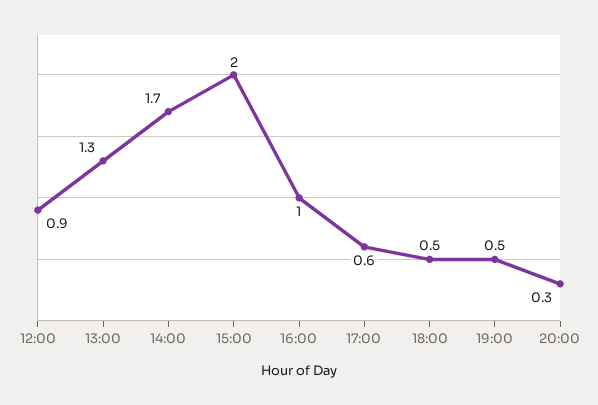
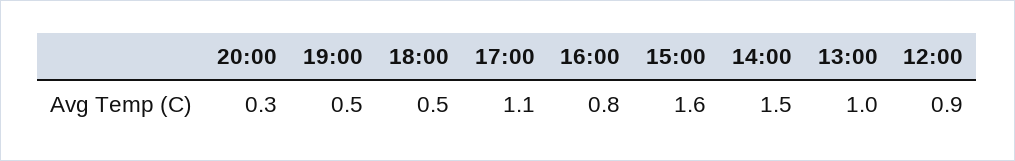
  {
    "12:00": 0.9,
-   "13:00": 1.3,
+   "13:00": 1,
-   "14:00": 1.7,
+   "14:00": 1.5,
-   "15:00": 2,
+   "15:00": 1.6,
-   "16:00": 1,
+   "16:00": 0.8,
-   "17:00": 0.6,
+   "17:00": 1.1,
    "18:00": 0.5,
    "19:00": 0.5,
    "20:00": 0.3
  }

